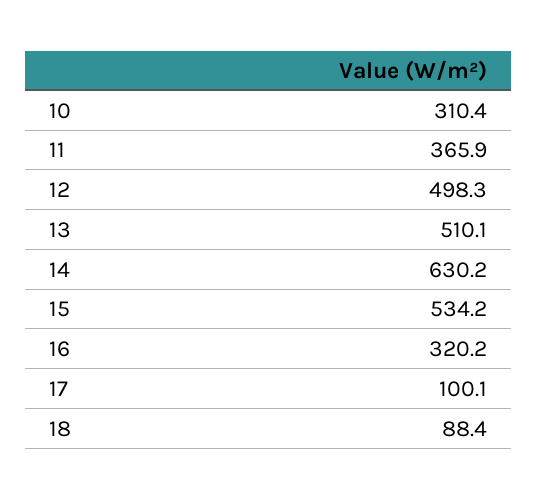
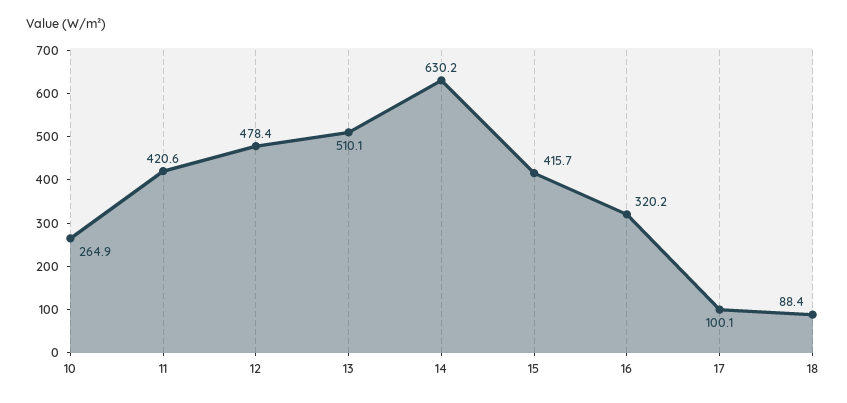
  {
-   "10": 310.4,
+   "10": 264.9,
-   "11": 365.9,
+   "11": 420.6,
-   "12": 498.3,
+   "12": 478.4,
    "13": 510.1,
    "14": 630.2,
-   "15": 534.2,
+   "15": 415.7,
    "16": 320.2,
    "17": 100.1,
    "18": 88.4
  }

